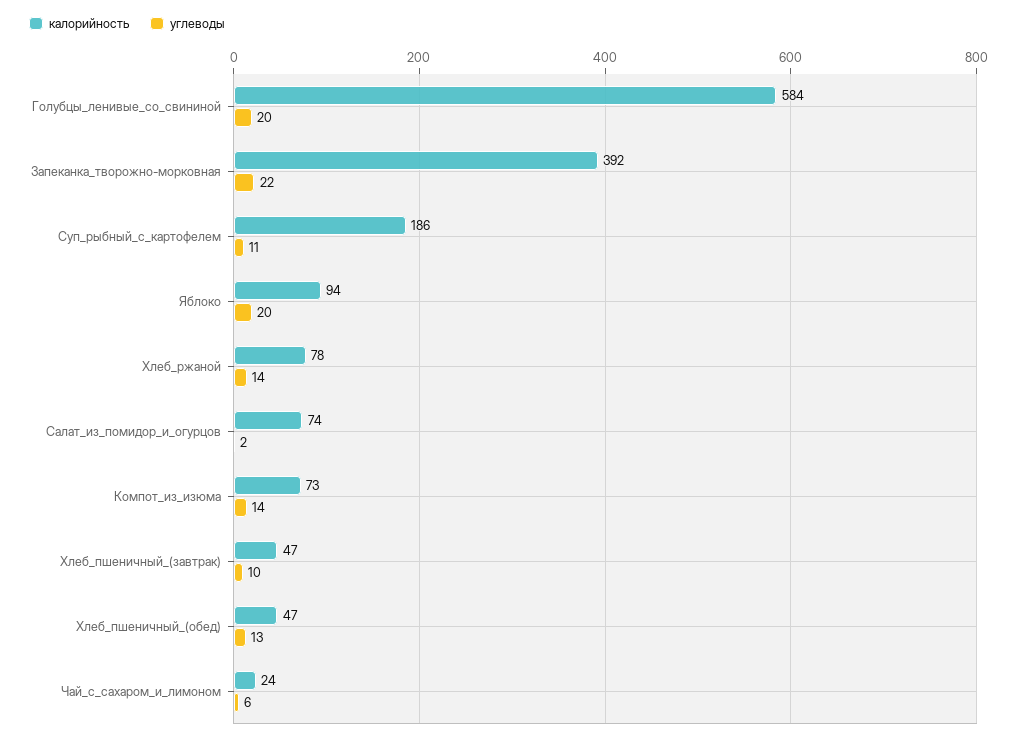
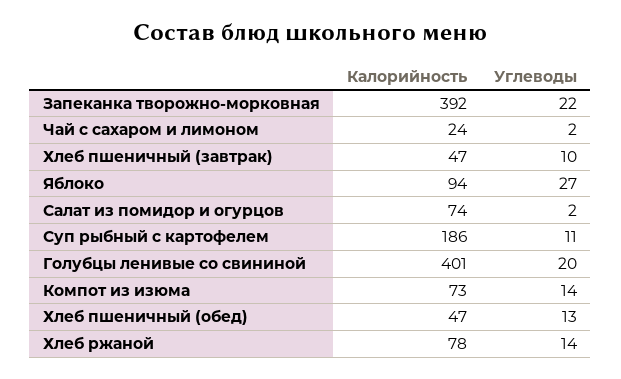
  {
    "калорийность": {
-     "Голубцы_ленивые_со_свининой": 584,
+     "Голубцы_ленивые_со_свининой": 401,
      "Запеканка_творожно-морковная": 392,
      "Суп_рыбный_с_картофелем": 186,
      "Яблоко": 94,
      "Хлеб_ржаной": 78,
      "Салат_из_помидор_и_огурцов": 74,
      "Компот_из_изюма": 73,
      "Хлеб_пшеничный_(завтрак)": 47,
      "Хлеб_пшеничный_(обед)": 47,
      "Чай_с_сахаром_и_лимоном": 24
    },
    "углеводы": {
      "Голубцы_ленивые_со_свининой": 20,
      "Запеканка_творожно-морковная": 22,
      "Суп_рыбный_с_картофелем": 11,
-     "Яблоко": 20,
+     "Яблоко": 27,
      "Хлеб_ржаной": 14,
      "Салат_из_помидор_и_огурцов": 2,
      "Компот_из_изюма": 14,
      "Хлеб_пшеничный_(завтрак)": 10,
      "Хлеб_пшеничный_(обед)": 13,
-     "Чай_с_сахаром_и_лимоном": 6
+     "Чай_с_сахаром_и_лимоном": 2
    }
  }

